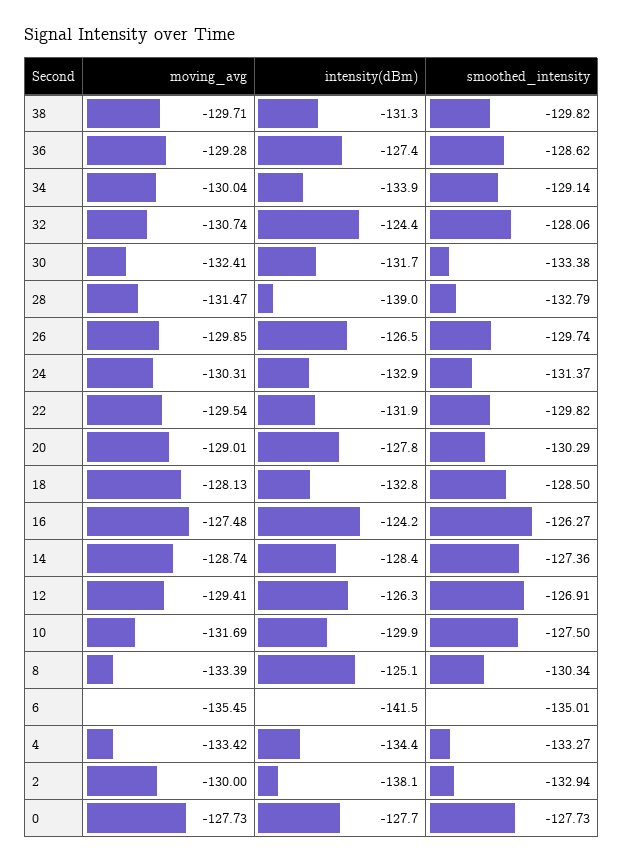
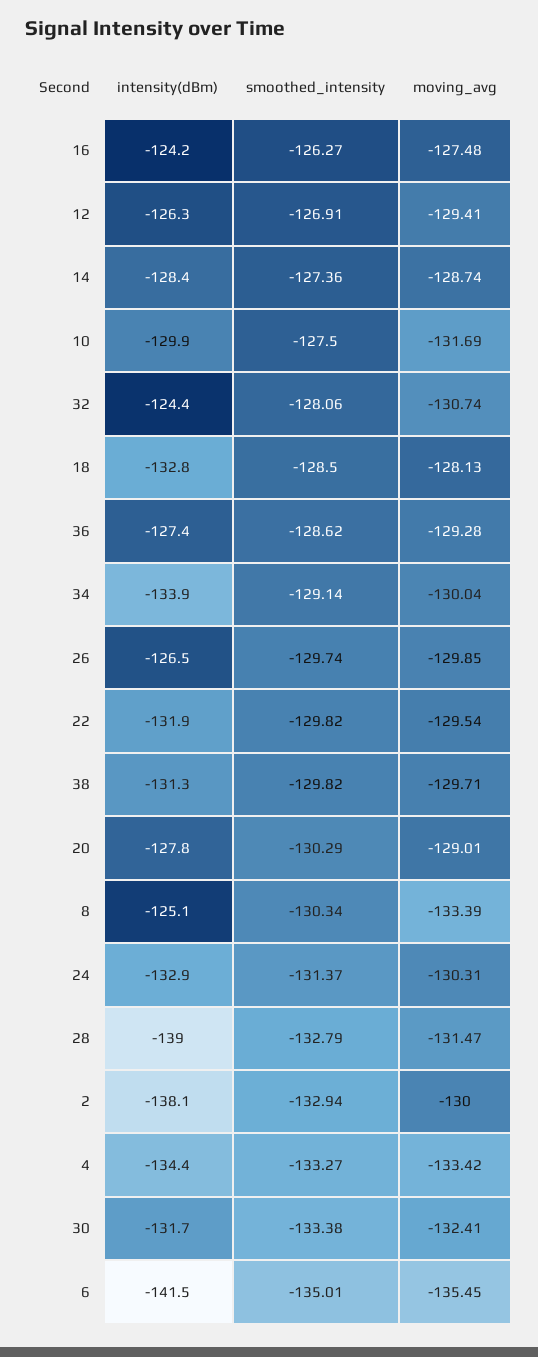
  {
    "moving_avg": {
      "38": -129.71,
      "36": -129.28,
      "34": -130.04,
      "32": -130.74,
      "30": -132.41,
      "28": -131.47,
      "26": -129.85,
      "24": -130.31,
      "22": -129.54,
      "20": -129.01,
      "18": -128.13,
      "16": -127.48,
      "14": -128.74,
      "12": -129.41,
      "10": -131.69,
      "8": -133.39,
      "6": -135.45,
      "4": -133.42,
-     "2": -130,
+     "2": -130
-     "0": -127.73
    },
    "intensity(dBm)": {
      "38": -131.3,
      "36": -127.4,
      "34": -133.9,
      "32": -124.4,
      "30": -131.7,
      "28": -139,
      "26": -126.5,
      "24": -132.9,
      "22": -131.9,
      "20": -127.8,
      "18": -132.8,
      "16": -124.2,
      "14": -128.4,
      "12": -126.3,
      "10": -129.9,
      "8": -125.1,
      "6": -141.5,
      "4": -134.4,
-     "2": -138.1,
+     "2": -138.1
-     "0": -127.7
    },
    "smoothed_intensity": {
      "38": -129.82,
      "36": -128.62,
      "34": -129.14,
      "32": -128.06,
      "30": -133.38,
      "28": -132.79,
      "26": -129.74,
      "24": -131.37,
      "22": -129.82,
      "20": -130.29,
      "18": -128.5,
      "16": -126.27,
      "14": -127.36,
      "12": -126.91,
      "10": -127.5,
      "8": -130.34,
      "6": -135.01,
      "4": -133.27,
-     "2": -132.94,
+     "2": -132.94
-     "0": -127.73
    }
  }

